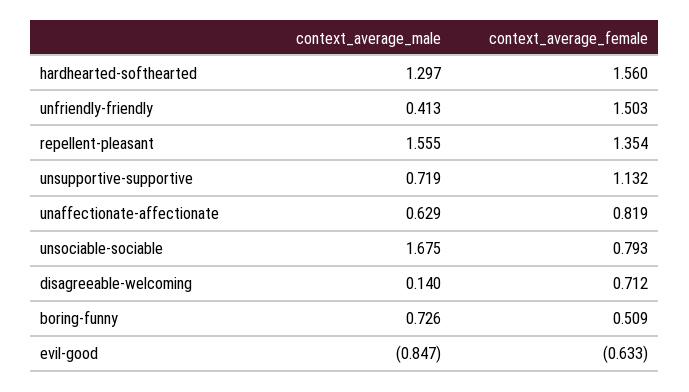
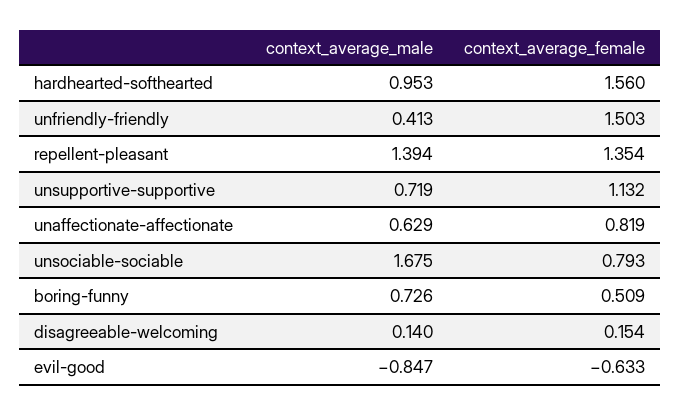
  {
    "context_average_male": {
-     "hardhearted-softhearted": 1.297,
+     "hardhearted-softhearted": 0.953,
      "unfriendly-friendly": 0.413,
-     "repellent-pleasant": 1.555,
+     "repellent-pleasant": 1.394,
      "unsupportive-supportive": 0.719,
      "unaffectionate-affectionate": 0.629,
      "unsociable-sociable": 1.675,
      "disagreeable-welcoming": 0.14,
      "boring-funny": 0.726,
      "evil-good": -0.847
    },
    "context_average_female": {
      "hardhearted-softhearted": 1.56,
      "unfriendly-friendly": 1.503,
      "repellent-pleasant": 1.354,
      "unsupportive-supportive": 1.132,
      "unaffectionate-affectionate": 0.819,
      "unsociable-sociable": 0.793,
-     "disagreeable-welcoming": 0.712,
+     "disagreeable-welcoming": 0.154,
      "boring-funny": 0.509,
      "evil-good": -0.633
    }
  }

